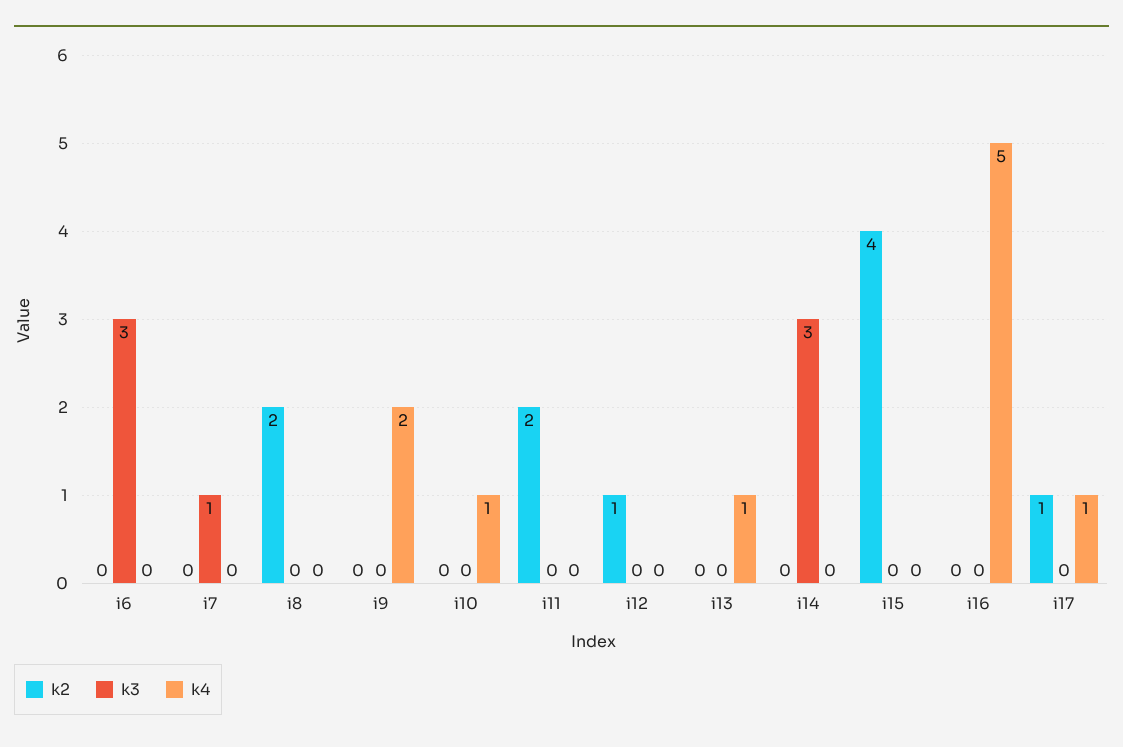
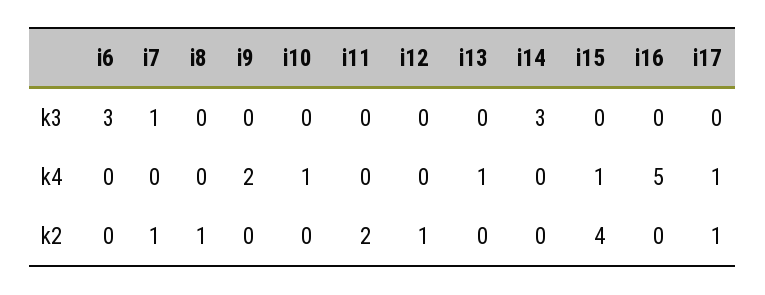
  {
    "k2": {
      "i6": 0,
-     "i7": 0,
+     "i7": 1,
-     "i8": 2,
+     "i8": 1,
      "i9": 0,
      "i10": 0,
      "i11": 2,
      "i12": 1,
      "i13": 0,
      "i14": 0,
      "i15": 4,
      "i16": 0,
      "i17": 1
    },
    "k3": {
      "i6": 3,
      "i7": 1,
      "i8": 0,
      "i9": 0,
      "i10": 0,
      "i11": 0,
      "i12": 0,
      "i13": 0,
      "i14": 3,
      "i15": 0,
      "i16": 0,
      "i17": 0
    },
    "k4": {
      "i6": 0,
      "i7": 0,
      "i8": 0,
      "i9": 2,
      "i10": 1,
      "i11": 0,
      "i12": 0,
      "i13": 1,
      "i14": 0,
-     "i15": 0,
+     "i15": 1,
      "i16": 5,
      "i17": 1
    }
  }

